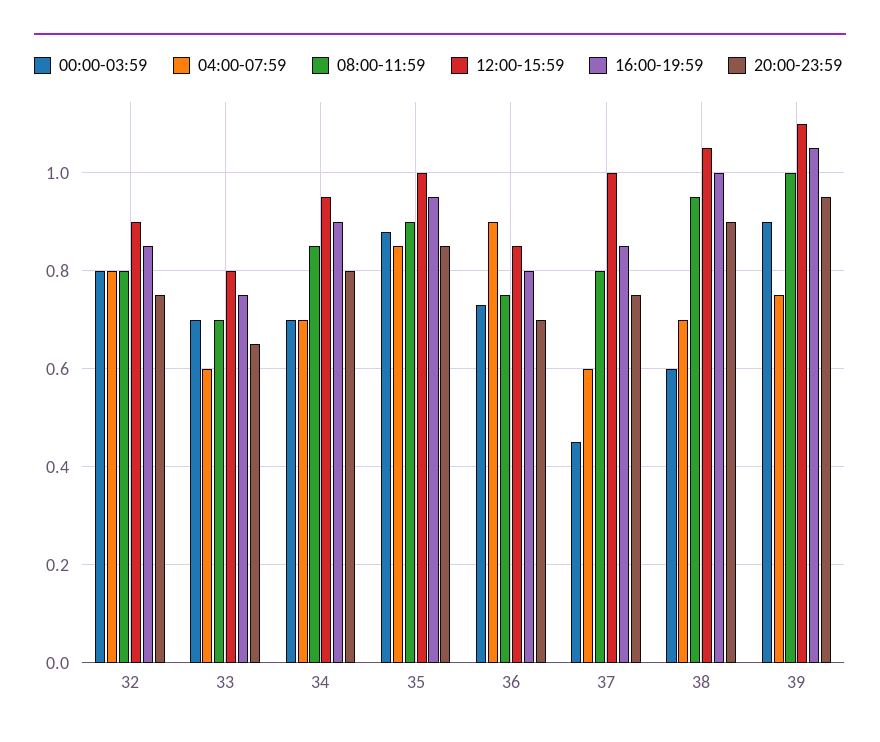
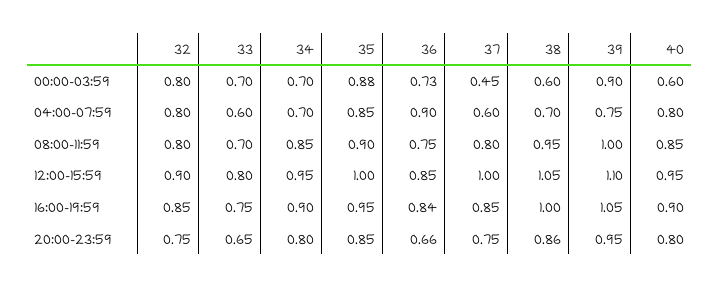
  {
    "00:00-03:59": {
      "32": 0.8,
      "33": 0.7,
      "34": 0.7,
      "35": 0.88,
      "36": 0.73,
      "37": 0.45,
      "38": 0.6,
-     "39": 0.9
+     "39": 0.9,
+     "40": 0.6
    },
    "04:00-07:59": {
      "32": 0.8,
      "33": 0.6,
      "34": 0.7,
      "35": 0.85,
      "36": 0.9,
      "37": 0.6,
      "38": 0.7,
-     "39": 0.75
+     "39": 0.75,
+     "40": 0.8
    },
    "08:00-11:59": {
      "32": 0.8,
      "33": 0.7,
      "34": 0.85,
      "35": 0.9,
      "36": 0.75,
      "37": 0.8,
      "38": 0.95,
-     "39": 1
+     "39": 1,
+     "40": 0.85
    },
    "12:00-15:59": {
      "32": 0.9,
      "33": 0.8,
      "34": 0.95,
      "35": 1,
      "36": 0.85,
      "37": 1,
      "38": 1.05,
-     "39": 1.1
+     "39": 1.1,
+     "40": 0.95
    },
    "16:00-19:59": {
      "32": 0.85,
      "33": 0.75,
      "34": 0.9,
      "35": 0.95,
-     "36": 0.8,
+     "36": 0.84,
      "37": 0.85,
      "38": 1,
-     "39": 1.05
+     "39": 1.05,
+     "40": 0.9
    },
    "20:00-23:59": {
      "32": 0.75,
      "33": 0.65,
      "34": 0.8,
      "35": 0.85,
-     "36": 0.7,
+     "36": 0.66,
      "37": 0.75,
-     "38": 0.9,
+     "38": 0.86,
-     "39": 0.95
+     "39": 0.95,
+     "40": 0.8
    }
  }

